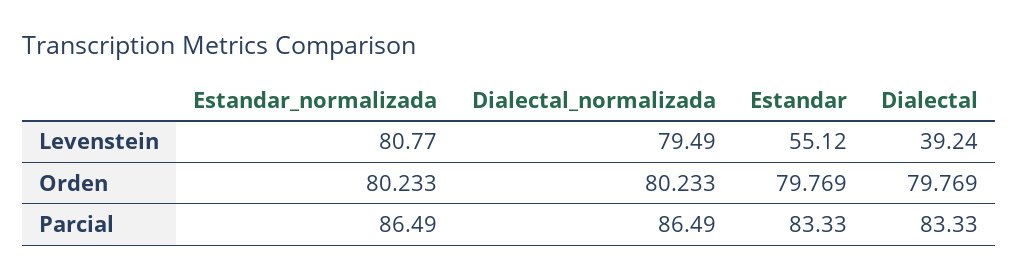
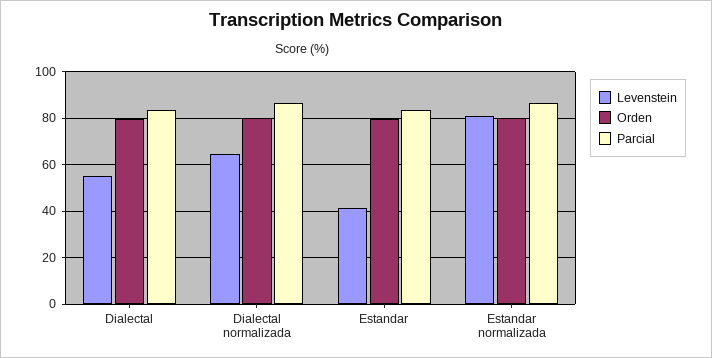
  {
    "Levenstein": {
      "Estandar_normalizada": 80.77,
-     "Dialectal_normalizada": 79.49,
+     "Dialectal_normalizada": 65,
-     "Estandar": 55.12,
+     "Estandar": 40,
-     "Dialectal": 39.24
+     "Dialectal": 55
    },
    "Orden": {
      "Estandar_normalizada": 80.233,
      "Dialectal_normalizada": 80.233,
      "Estandar": 79.769,
      "Dialectal": 79.769
    },
    "Parcial": {
      "Estandar_normalizada": 86.49,
      "Dialectal_normalizada": 86.49,
      "Estandar": 83.33,
      "Dialectal": 83.33
    }
  }

